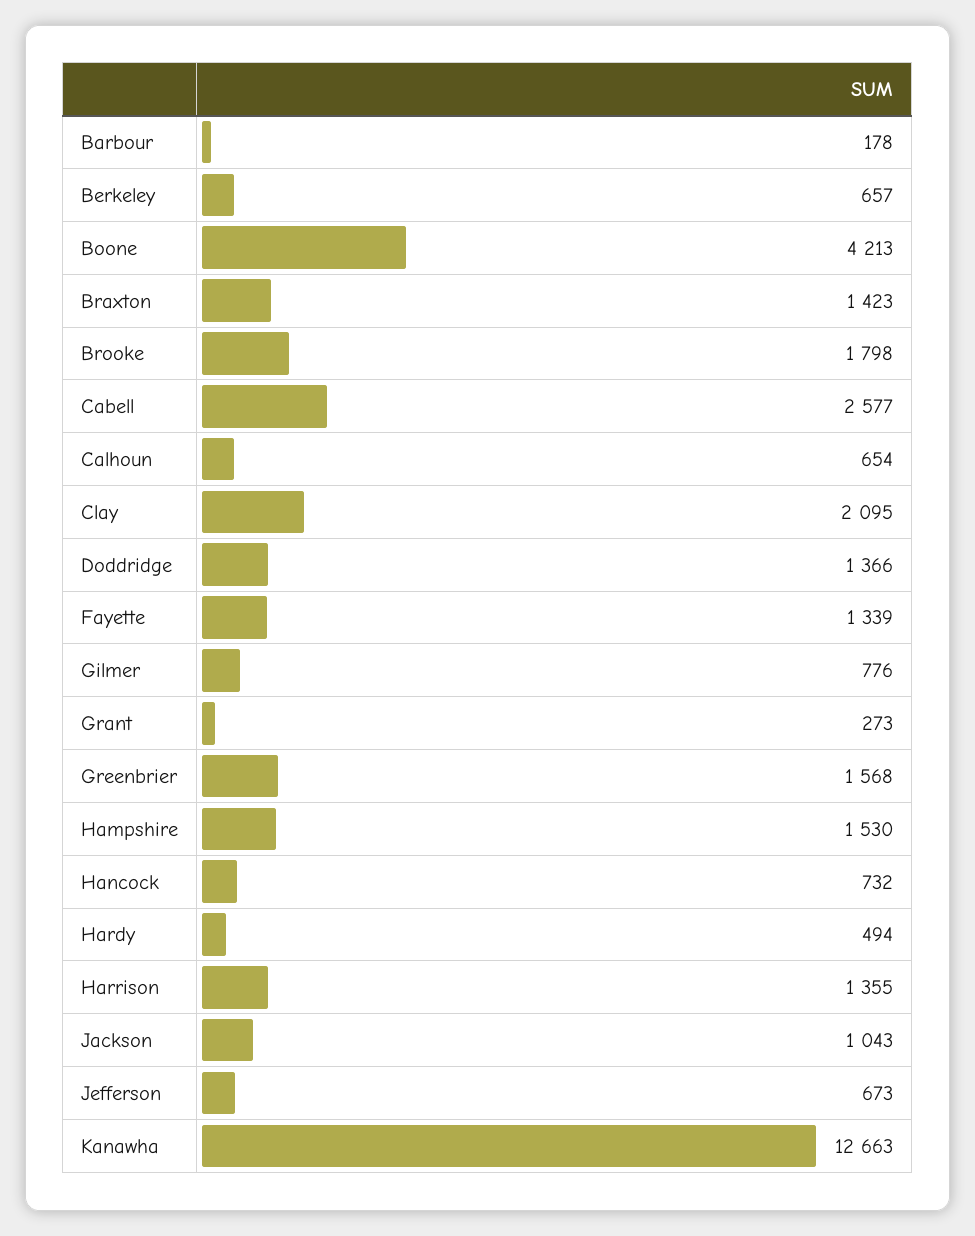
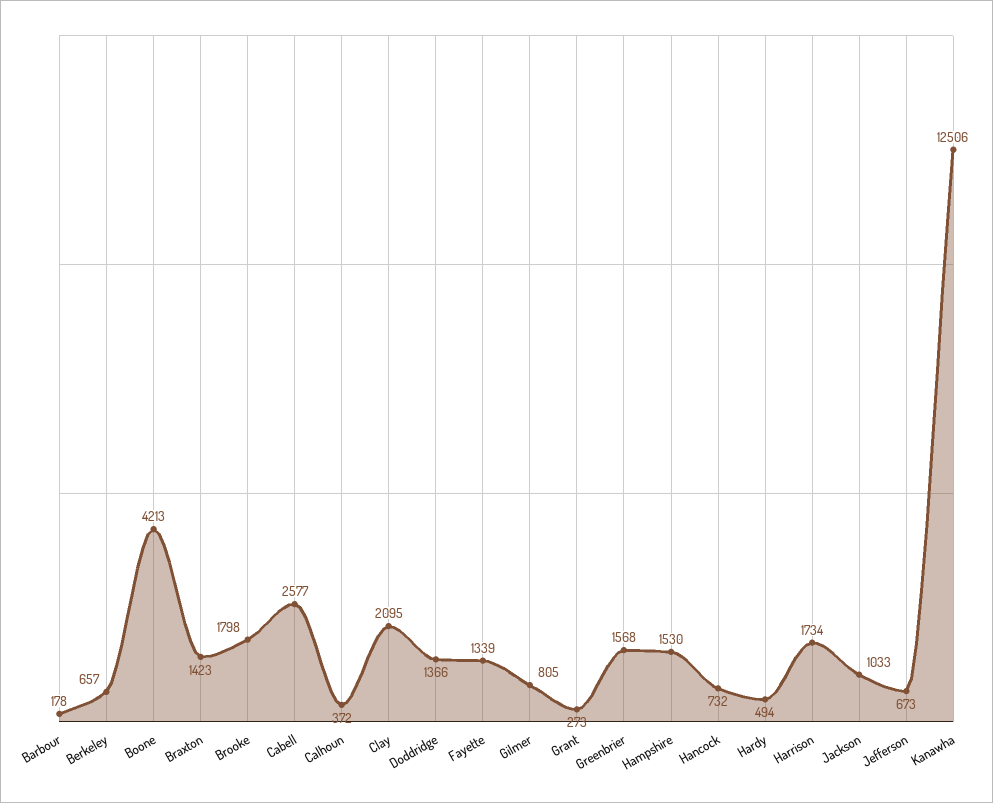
  {
    "Barbour": 178,
    "Berkeley": 657,
    "Boone": 4213,
    "Braxton": 1423,
    "Brooke": 1798,
    "Cabell": 2577,
-   "Calhoun": 654,
+   "Calhoun": 372,
    "Clay": 2095,
    "Doddridge": 1366,
    "Fayette": 1339,
-   "Gilmer": 776,
+   "Gilmer": 805,
    "Grant": 273,
    "Greenbrier": 1568,
    "Hampshire": 1530,
    "Hancock": 732,
    "Hardy": 494,
-   "Harrison": 1355,
+   "Harrison": 1734,
-   "Jackson": 1043,
+   "Jackson": 1033,
    "Jefferson": 673,
-   "Kanawha": 12663
+   "Kanawha": 12506
  }

